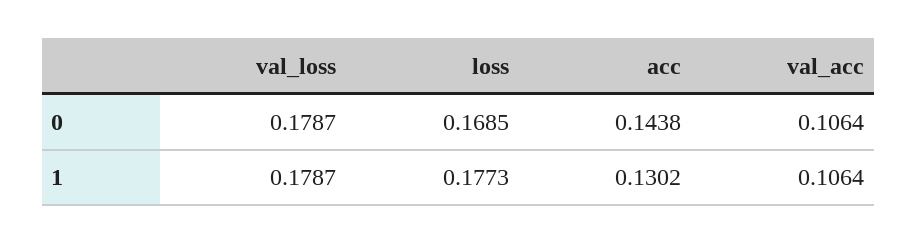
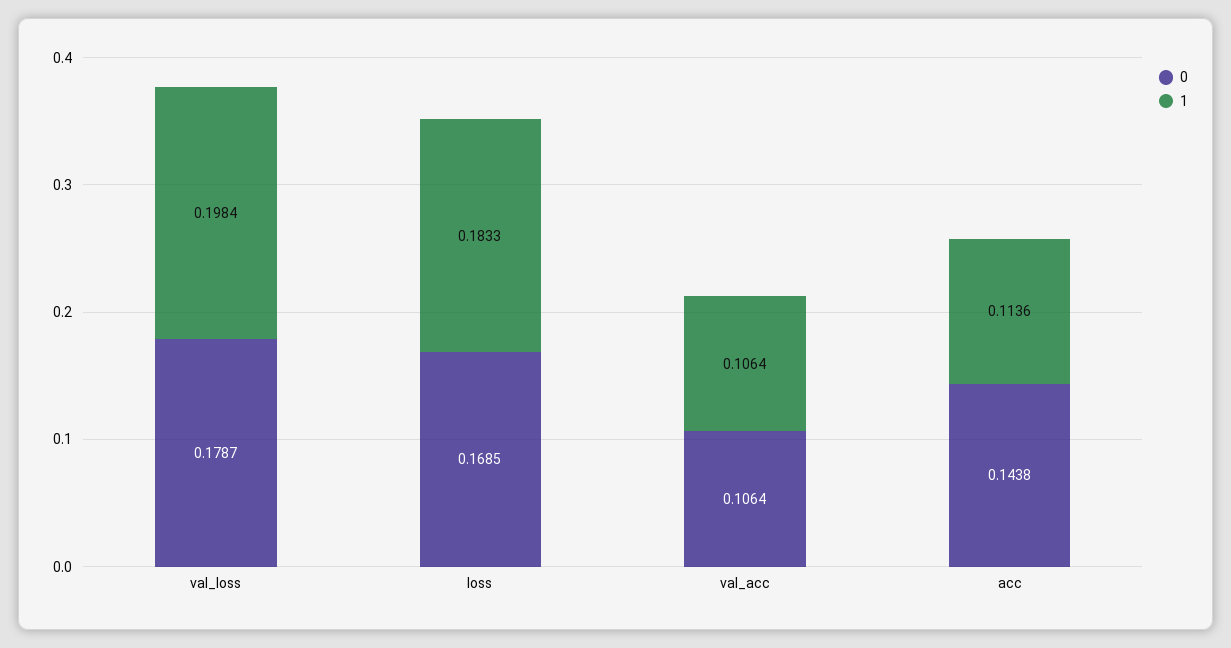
  {
    "0": {
      "val_loss": 0.1787,
      "loss": 0.1685,
      "acc": 0.1438,
      "val_acc": 0.1064
    },
    "1": {
-     "val_loss": 0.1787,
+     "val_loss": 0.1984,
-     "loss": 0.1773,
+     "loss": 0.1833,
-     "acc": 0.1302,
+     "acc": 0.1136,
      "val_acc": 0.1064
    }
  }

